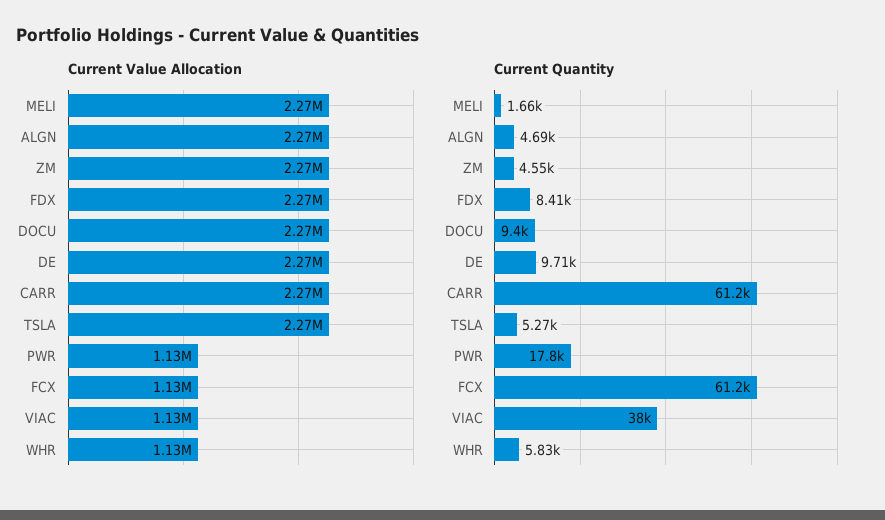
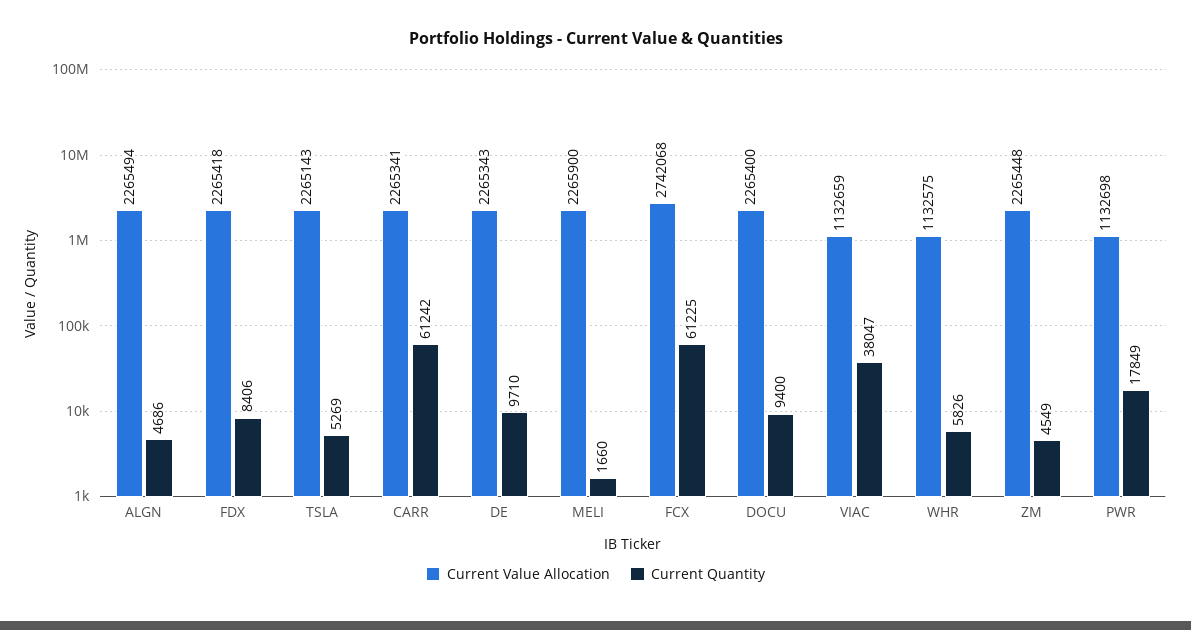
  {
    "Current Value Allocation": {
      "MELI": 2265900,
      "ALGN": 2265494,
      "ZM": 2265448,
      "FDX": 2265418,
      "DOCU": 2265400,
      "DE": 2265343,
      "CARR": 2265341,
      "TSLA": 2265143,
      "PWR": 1132698,
-     "FCX": 1130000,
+     "FCX": 2742068,
      "VIAC": 1132659,
      "WHR": 1132575
    },
    "Current Quantity": {
      "MELI": 1660,
      "ALGN": 4686,
      "ZM": 4549,
      "FDX": 8406,
      "DOCU": 9400,
      "DE": 9710,
      "CARR": 61242,
      "TSLA": 5269,
      "PWR": 17849,
      "FCX": 61225,
      "VIAC": 38047,
      "WHR": 5826
    }
  }

